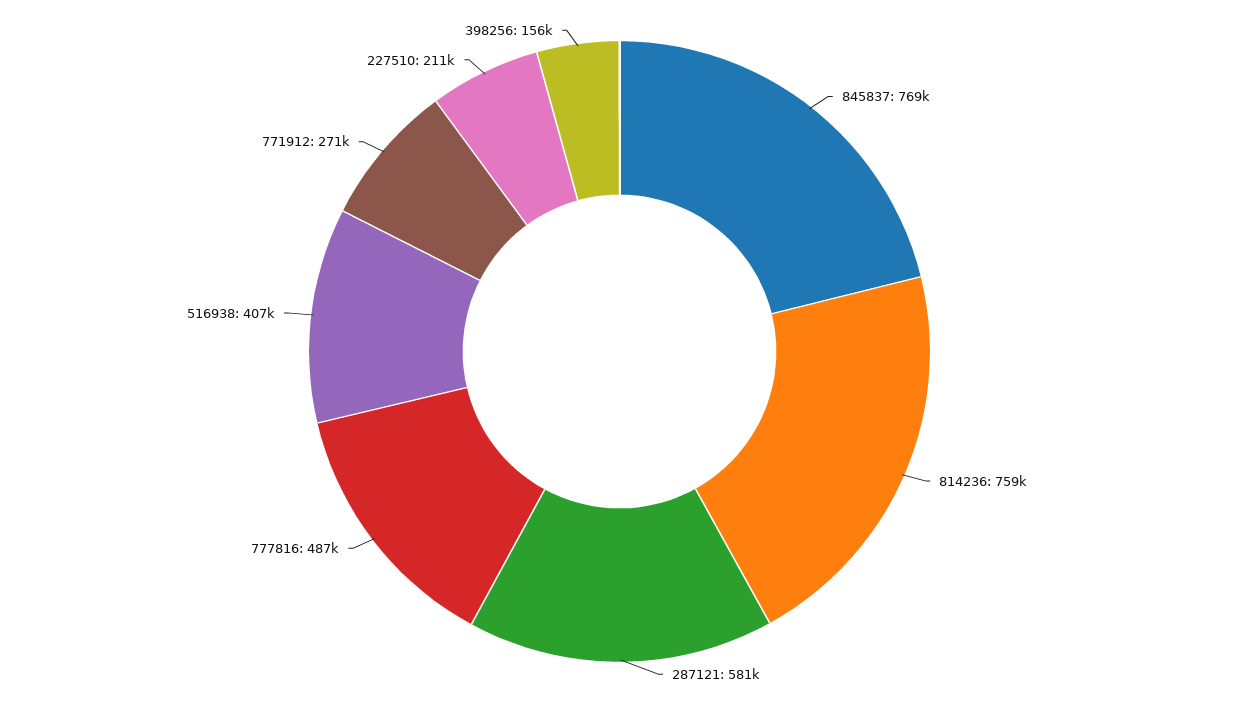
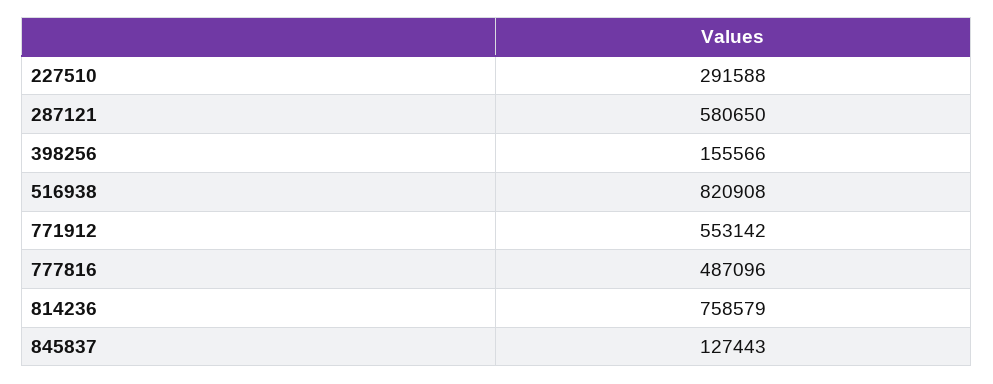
  {
-   "845837": 769000,
+   "845837": 127443,
    "814236": 758579,
    "287121": 580650,
    "777816": 487096,
-   "516938": 407000,
+   "516938": 820908,
-   "771912": 271000,
+   "771912": 553142,
-   "227510": 211000,
+   "227510": 291588,
    "398256": 155566
  }

